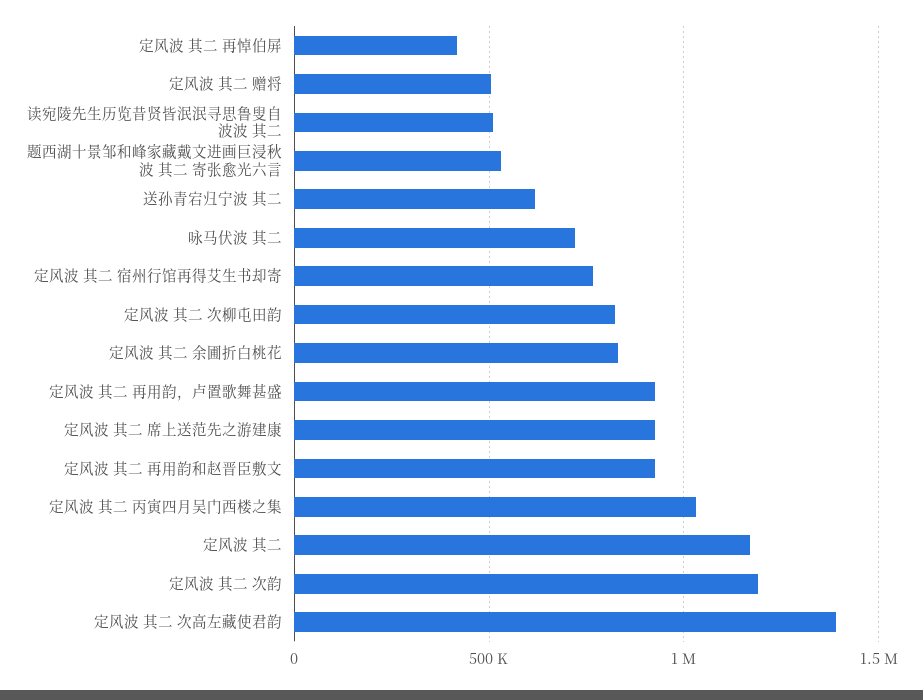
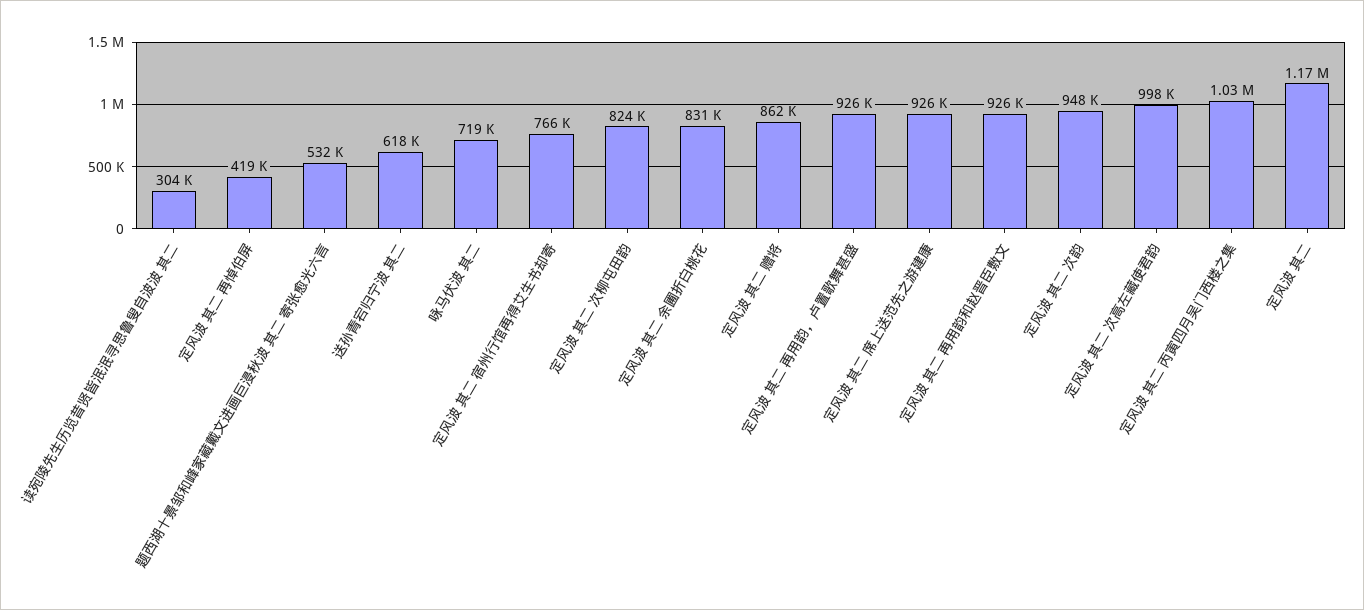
  {
    "定风波 其二 再悼伯屏": 419000,
-   "定风波 其二 赠将": 500000,
+   "定风波 其二 赠将": 862000,
-   "读宛陵先生历览昔贤皆泯泯寻思鲁叟自波波 其二": 500000,
+   "读宛陵先生历览昔贤皆泯泯寻思鲁叟自波波 其二": 304000,
    "题西湖十景邹和峰家藏戴文进画巨浸秋波 其二 寄张愈光六言": 532000,
    "送孙青宕归宁波 其二": 618000,
    "咏马伏波 其二": 719000,
    "定风波 其二 宿州行馆再得艾生书却寄": 766000,
    "定风波 其二 次柳屯田韵": 824000,
    "定风波 其二 余圃折白桃花": 831000,
    "定风波 其二 再用韵，卢置歌舞甚盛": 926000,
    "定风波 其二 席上送范先之游建康": 926000,
    "定风波 其二 再用韵和赵晋臣敷文": 926000,
    "定风波 其二 丙寅四月吴门西楼之集": 1030000,
    "定风波 其二": 1170000,
-   "定风波 其二 次韵": 1200000,
+   "定风波 其二 次韵": 948000,
-   "定风波 其二 次高左藏使君韵": 1400000
+   "定风波 其二 次高左藏使君韵": 998000
  }

